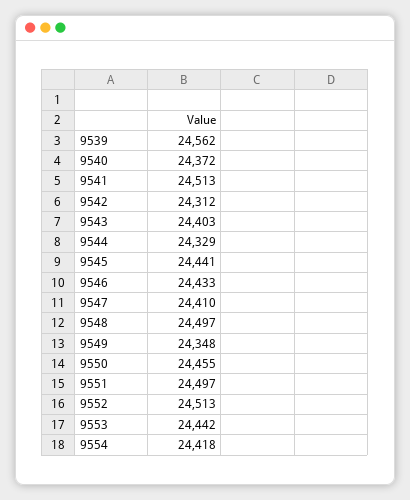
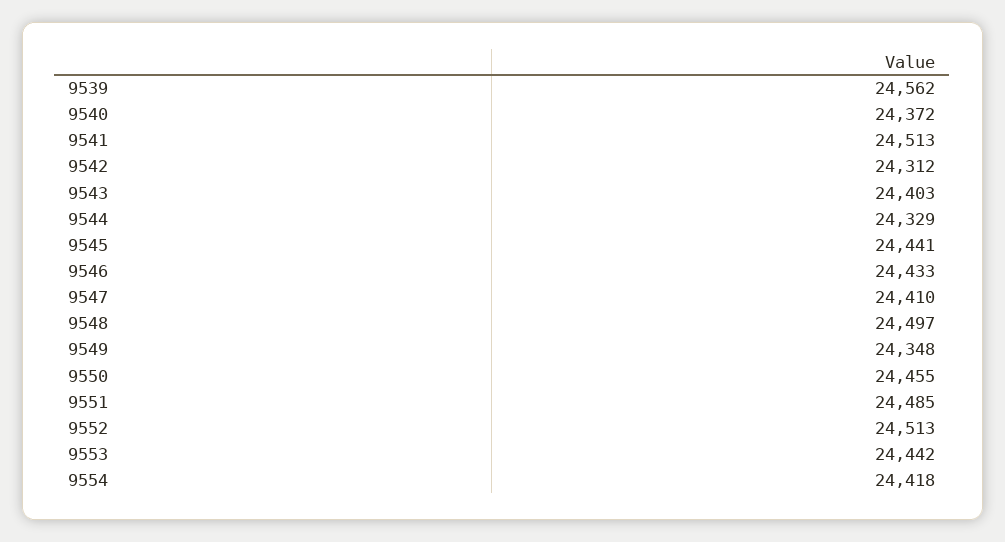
  {
    "9539": 24562,
    "9540": 24372,
    "9541": 24513,
    "9542": 24312,
    "9543": 24403,
    "9544": 24329,
    "9545": 24441,
    "9546": 24433,
    "9547": 24410,
    "9548": 24497,
    "9549": 24348,
    "9550": 24455,
-   "9551": 24497,
+   "9551": 24485,
    "9552": 24513,
    "9553": 24442,
    "9554": 24418
  }

